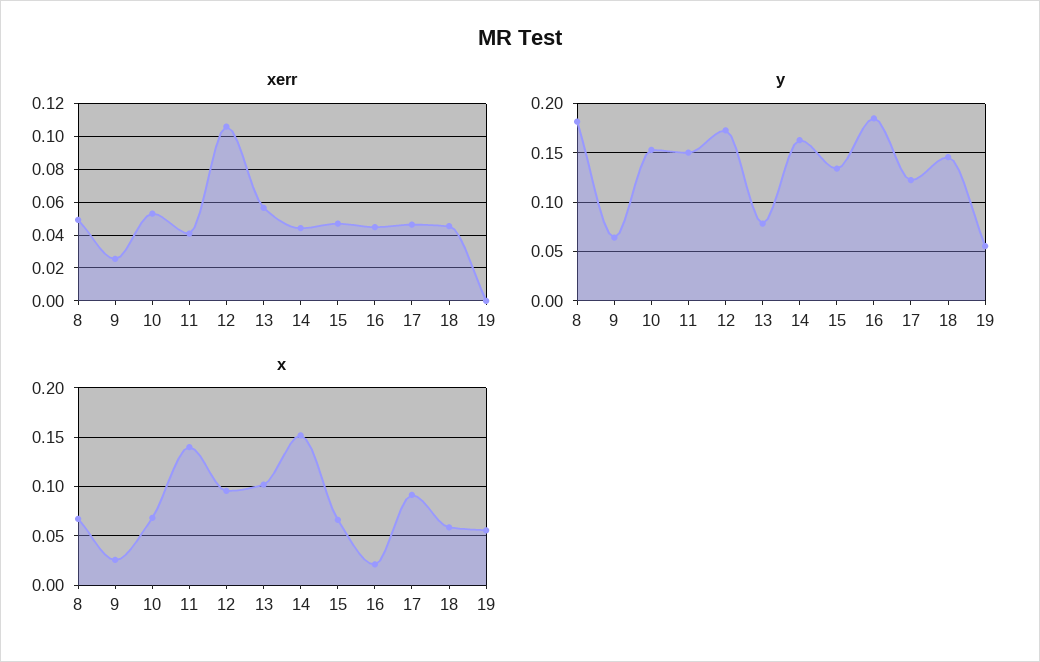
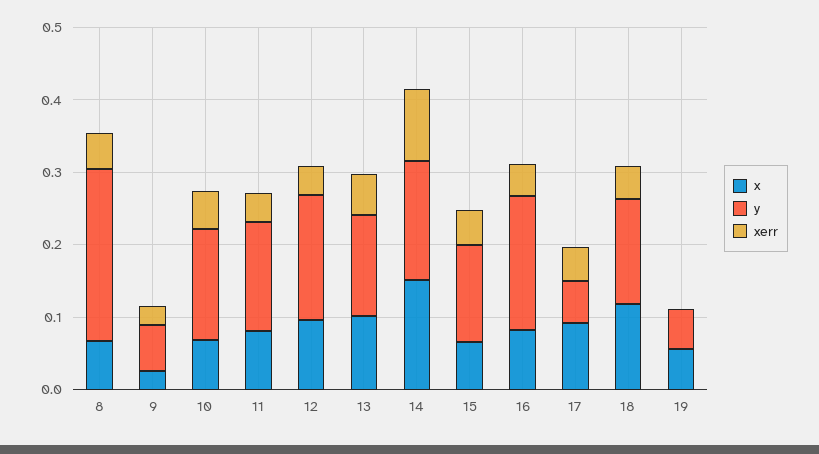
  {
    "xerr": {
      "8": 0.05,
      "9": 0.025,
      "10": 0.055,
      "11": 0.04,
-     "12": 0.105,
+     "12": 0.04,
      "13": 0.055,
-     "14": 0.045,
+     "14": 0.1,
      "15": 0.045,
      "16": 0.045,
      "17": 0.045,
      "18": 0.045,
      "19": 0
    },
    "y": {
-     "8": 0.18,
+     "8": 0.24,
      "9": 0.06,
      "10": 0.15,
      "11": 0.15,
      "12": 0.17,
-     "13": 0.08,
+     "13": 0.14,
      "14": 0.16,
      "15": 0.13,
      "16": 0.19,
-     "17": 0.12,
+     "17": 0.06,
      "18": 0.15,
      "19": 0.06
    },
    "x": {
      "8": 0.07,
      "9": 0.03,
      "10": 0.07,
-     "11": 0.14,
+     "11": 0.08,
      "12": 0.1,
      "13": 0.1,
      "14": 0.15,
      "15": 0.07,
-     "16": 0.02,
+     "16": 0.08,
      "17": 0.09,
-     "18": 0.06,
+     "18": 0.12,
      "19": 0.06
    }
  }

